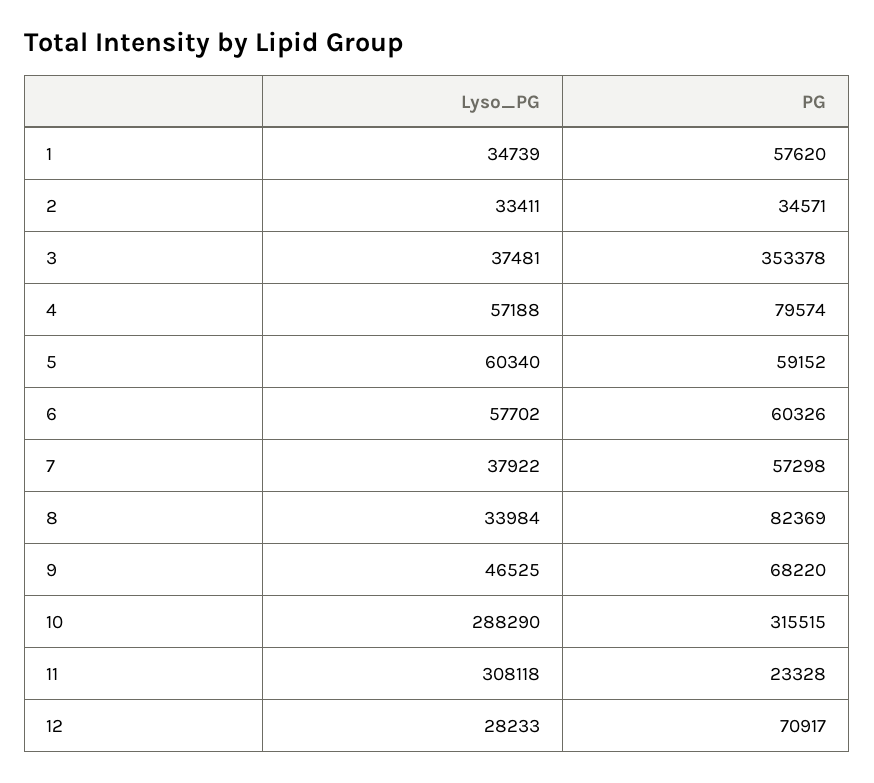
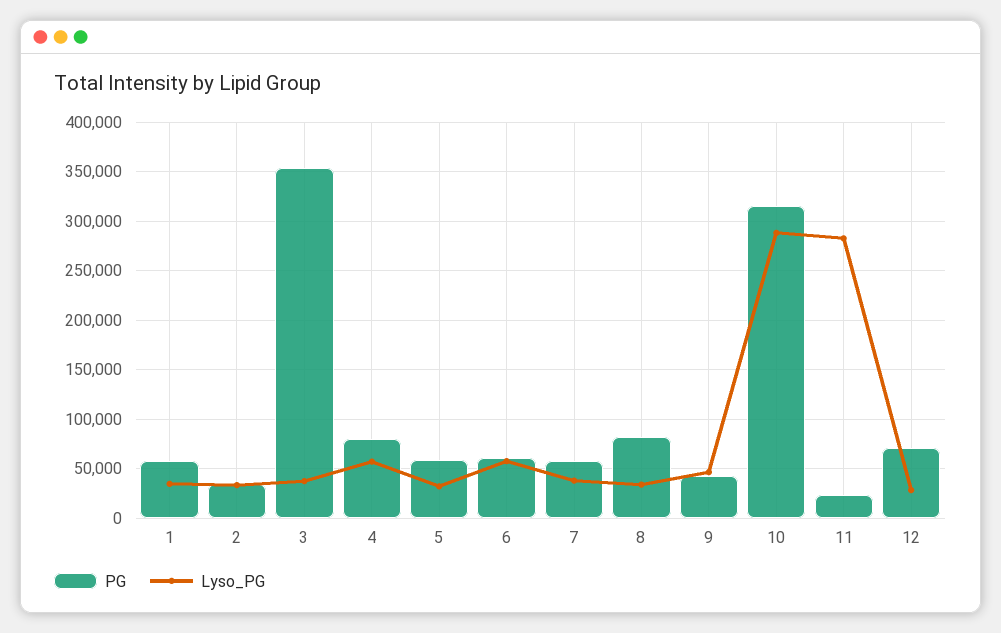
  {
    "Lyso_PG": {
      "1": 34739,
      "2": 33411,
      "3": 37481,
      "4": 57188,
-     "5": 60340,
+     "5": 30000,
      "6": 57702,
      "7": 37922,
      "8": 33984,
      "9": 46525,
      "10": 288290,
-     "11": 308118,
+     "11": 280000,
      "12": 28233
    },
    "PG": {
      "1": 57620,
      "2": 34571,
      "3": 353378,
      "4": 79574,
      "5": 59152,
      "6": 60326,
      "7": 57298,
      "8": 82369,
-     "9": 68220,
+     "9": 40000,
      "10": 315515,
      "11": 23328,
      "12": 70917
    }
  }

